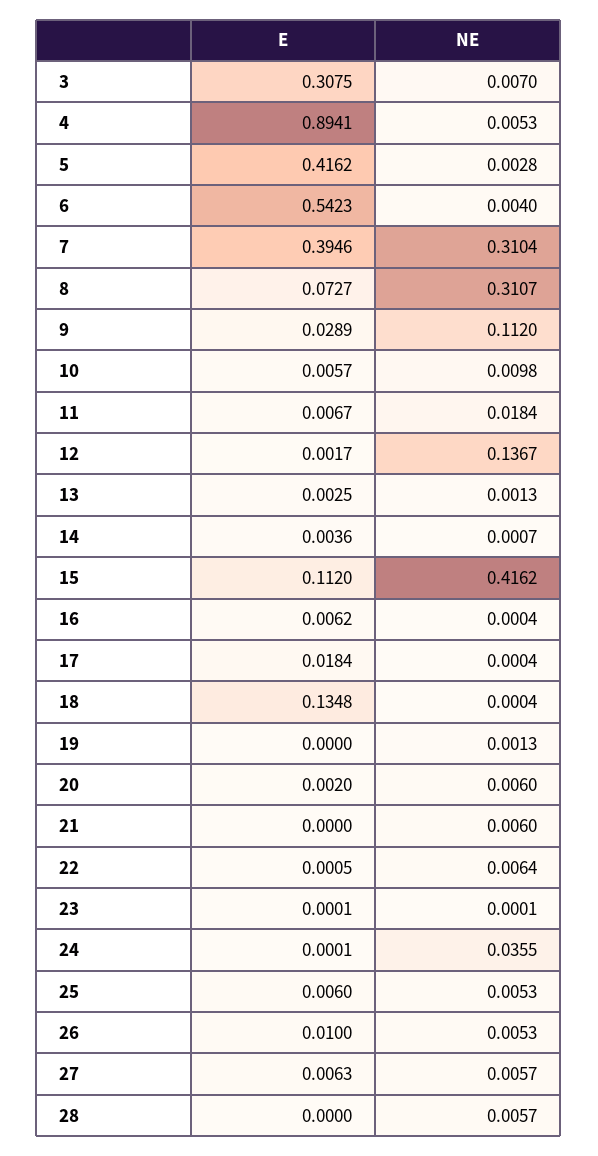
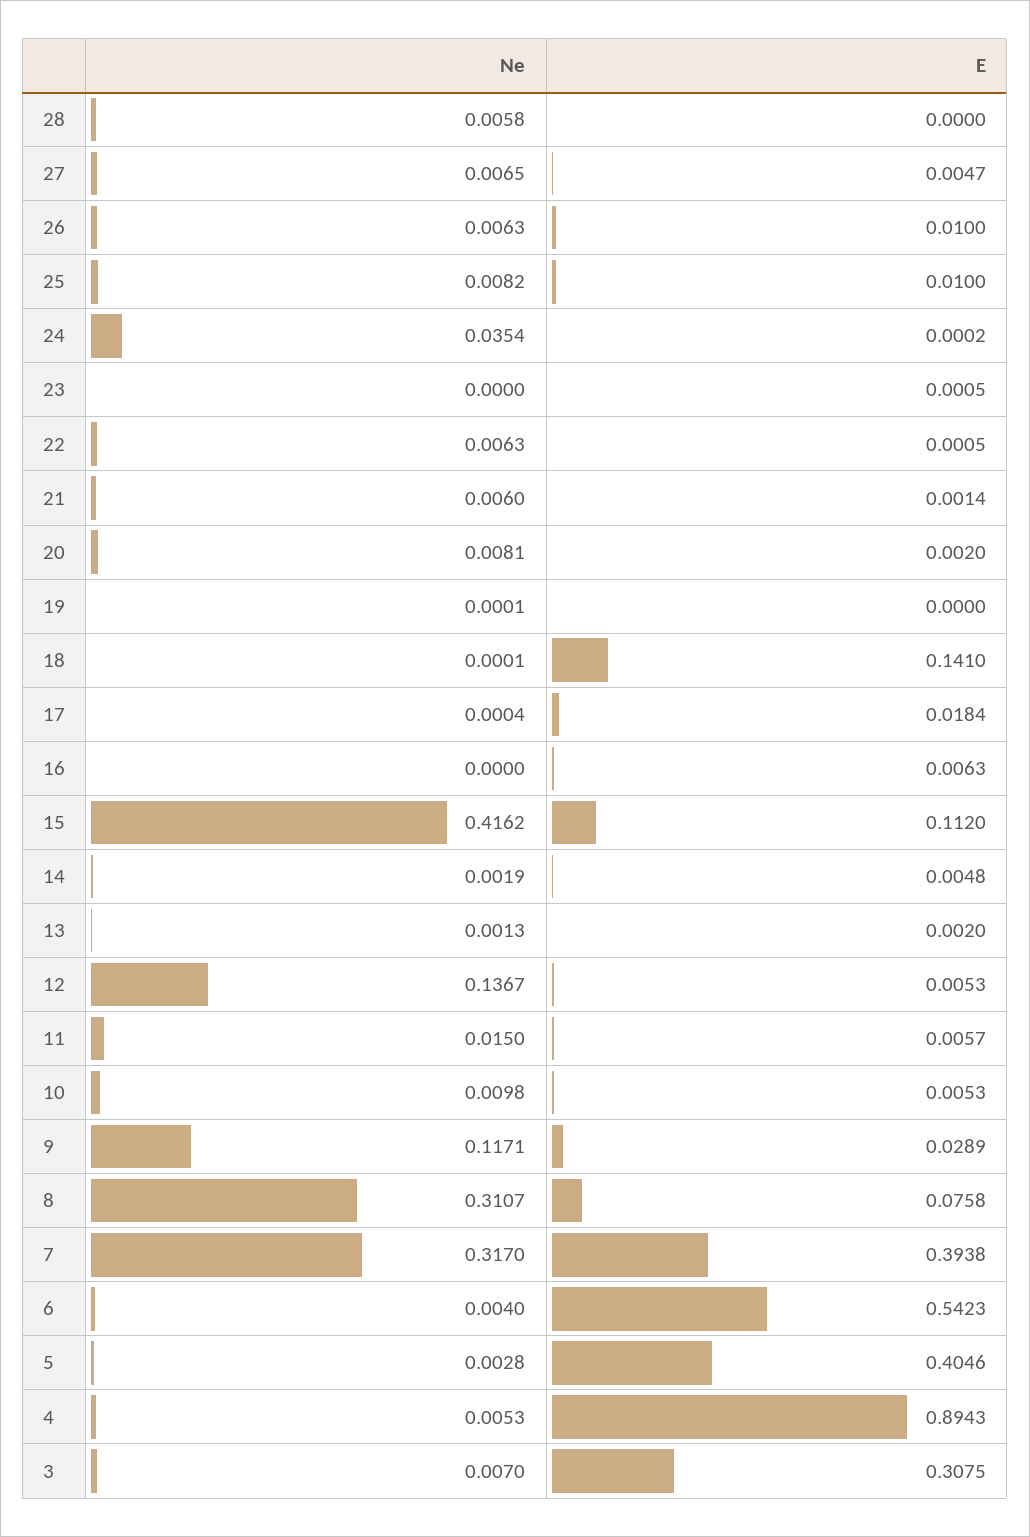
  {
    "E": {
      "3": 0.3075,
-     "4": 0.8941,
+     "4": 0.8943,
-     "5": 0.4162,
+     "5": 0.4046,
      "6": 0.5423,
-     "7": 0.3946,
+     "7": 0.3938,
-     "8": 0.0727,
+     "8": 0.0758,
      "9": 0.0289,
-     "10": 0.0057,
+     "10": 0.0053,
-     "11": 0.0067,
+     "11": 0.0057,
-     "12": 0.0017,
+     "12": 0.0053,
-     "13": 0.0025,
+     "13": 0.002,
-     "14": 0.0036,
+     "14": 0.0048,
      "15": 0.112,
-     "16": 0.0062,
+     "16": 0.0063,
      "17": 0.0184,
-     "18": 0.1348,
+     "18": 0.141,
      "19": 0,
      "20": 0.002,
-     "21": 0,
+     "21": 0.0014,
      "22": 0.0005,
-     "23": 0.0001,
+     "23": 0.0005,
-     "24": 0.0001,
+     "24": 0.0002,
-     "25": 0.006,
+     "25": 0.01,
      "26": 0.01,
-     "27": 0.0063,
+     "27": 0.0047,
      "28": 0
    },
    "NE": {
      "3": 0.007,
      "4": 0.0053,
      "5": 0.0028,
      "6": 0.004,
-     "7": 0.3104,
+     "7": 0.317,
      "8": 0.3107,
-     "9": 0.112,
+     "9": 0.1171,
      "10": 0.0098,
-     "11": 0.0184,
+     "11": 0.015,
      "12": 0.1367,
      "13": 0.0013,
-     "14": 0.0007,
+     "14": 0.0019,
      "15": 0.4162,
-     "16": 0.0004,
+     "16": 0,
      "17": 0.0004,
-     "18": 0.0004,
+     "18": 0.0001,
-     "19": 0.0013,
+     "19": 0.0001,
-     "20": 0.006,
+     "20": 0.0081,
      "21": 0.006,
-     "22": 0.0064,
+     "22": 0.0063,
-     "23": 0.0001,
+     "23": 0,
-     "24": 0.0355,
+     "24": 0.0354,
-     "25": 0.0053,
+     "25": 0.0082,
-     "26": 0.0053,
+     "26": 0.0063,
-     "27": 0.0057,
+     "27": 0.0065,
-     "28": 0.0057
+     "28": 0.0058
    }
  }

